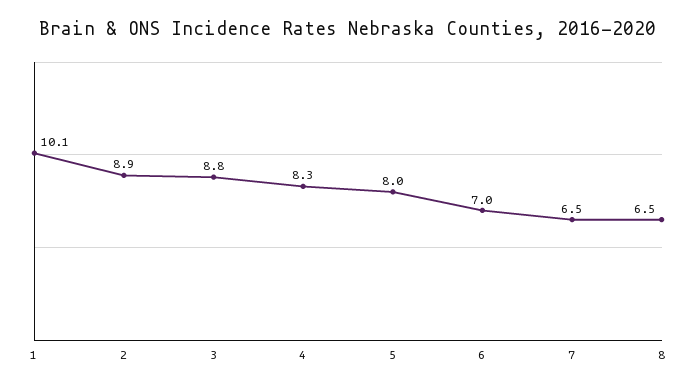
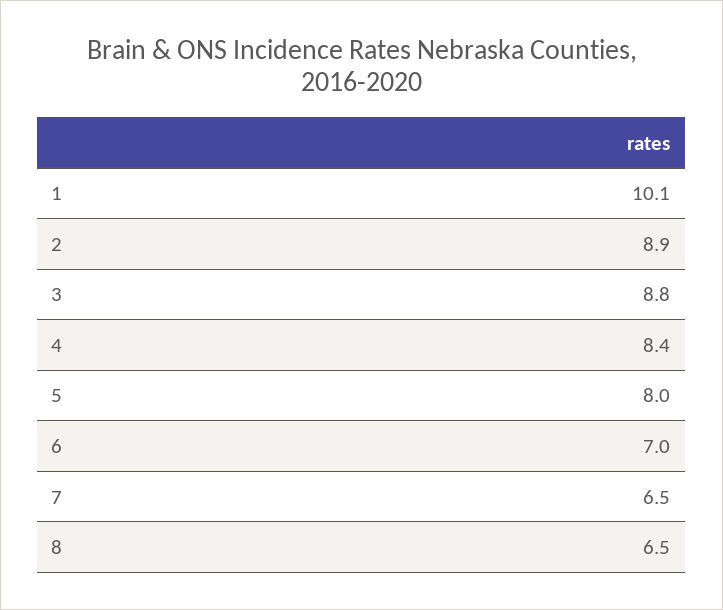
  {
    "1": 10.1,
    "2": 8.9,
    "3": 8.8,
-   "4": 8.3,
+   "4": 8.4,
    "5": 8,
    "6": 7,
    "7": 6.5,
    "8": 6.5
  }

